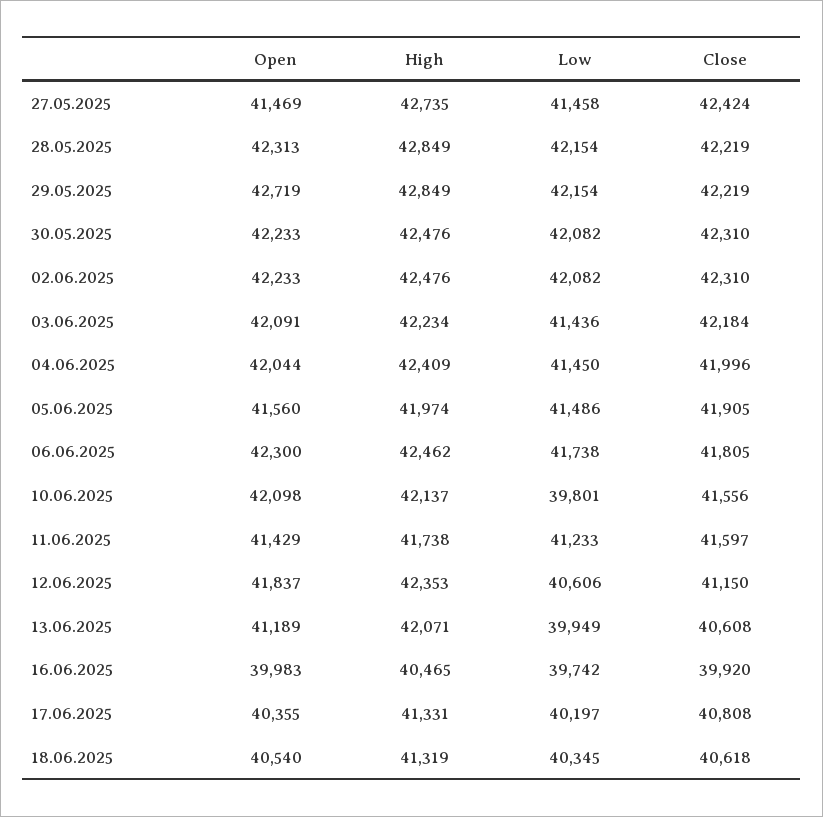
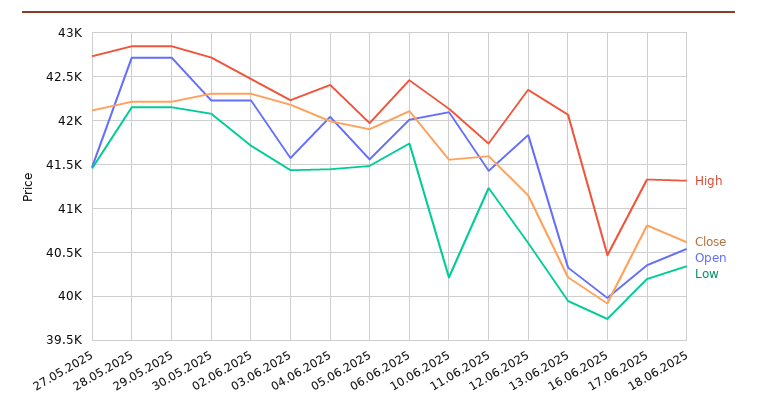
  {
    "Open": {
      "27.05.2025": 41469,
-     "28.05.2025": 42313,
+     "28.05.2025": 42700,
      "29.05.2025": 42719,
      "30.05.2025": 42233,
      "02.06.2025": 42233,
-     "03.06.2025": 42091,
+     "03.06.2025": 41600,
      "04.06.2025": 42044,
      "05.06.2025": 41560,
-     "06.06.2025": 42300,
+     "06.06.2025": 42000,
      "10.06.2025": 42098,
      "11.06.2025": 41429,
      "12.06.2025": 41837,
-     "13.06.2025": 41189,
+     "13.06.2025": 40300,
      "16.06.2025": 39983,
      "17.06.2025": 40355,
      "18.06.2025": 40540
    },
    "High": {
      "27.05.2025": 42735,
      "28.05.2025": 42849,
      "29.05.2025": 42849,
-     "30.05.2025": 42476,
+     "30.05.2025": 42700,
      "02.06.2025": 42476,
      "03.06.2025": 42234,
      "04.06.2025": 42409,
      "05.06.2025": 41974,
      "06.06.2025": 42462,
      "10.06.2025": 42137,
      "11.06.2025": 41738,
      "12.06.2025": 42353,
      "13.06.2025": 42071,
      "16.06.2025": 40465,
      "17.06.2025": 41331,
      "18.06.2025": 41319
    },
    "Low": {
      "27.05.2025": 41458,
      "28.05.2025": 42154,
      "29.05.2025": 42154,
      "30.05.2025": 42082,
-     "02.06.2025": 42082,
+     "02.06.2025": 41700,
      "03.06.2025": 41436,
      "04.06.2025": 41450,
      "05.06.2025": 41486,
      "06.06.2025": 41738,
-     "10.06.2025": 39801,
+     "10.06.2025": 40200,
      "11.06.2025": 41233,
      "12.06.2025": 40606,
      "13.06.2025": 39949,
      "16.06.2025": 39742,
      "17.06.2025": 40197,
      "18.06.2025": 40345
    },
    "Close": {
-     "27.05.2025": 42424,
+     "27.05.2025": 42100,
      "28.05.2025": 42219,
      "29.05.2025": 42219,
      "30.05.2025": 42310,
      "02.06.2025": 42310,
      "03.06.2025": 42184,
      "04.06.2025": 41996,
      "05.06.2025": 41905,
-     "06.06.2025": 41805,
+     "06.06.2025": 42100,
      "10.06.2025": 41556,
      "11.06.2025": 41597,
      "12.06.2025": 41150,
-     "13.06.2025": 40608,
+     "13.06.2025": 40200,
      "16.06.2025": 39920,
      "17.06.2025": 40808,
      "18.06.2025": 40618
    }
  }

